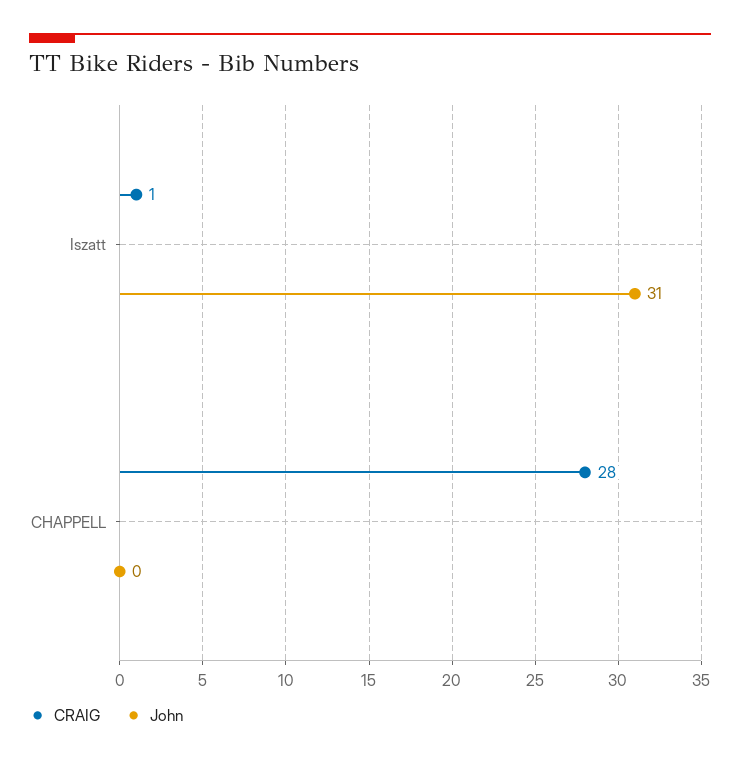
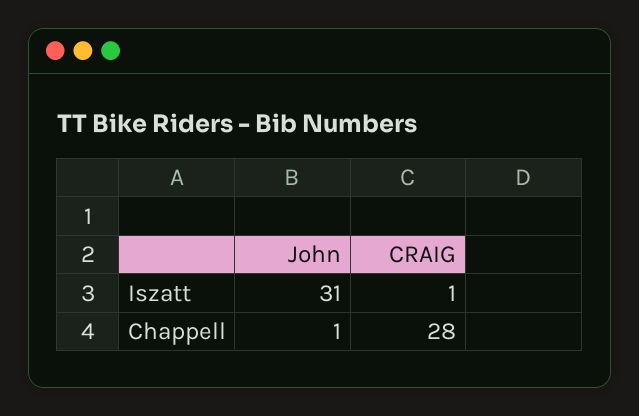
  {
    "CRAIG": {
      "Iszatt": 1,
      "CHAPPELL": 28
    },
    "John": {
      "Iszatt": 31,
-     "CHAPPELL": 0
+     "CHAPPELL": 1
    }
  }

